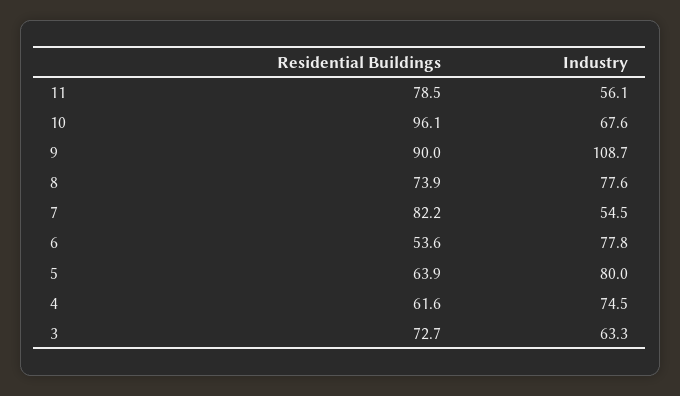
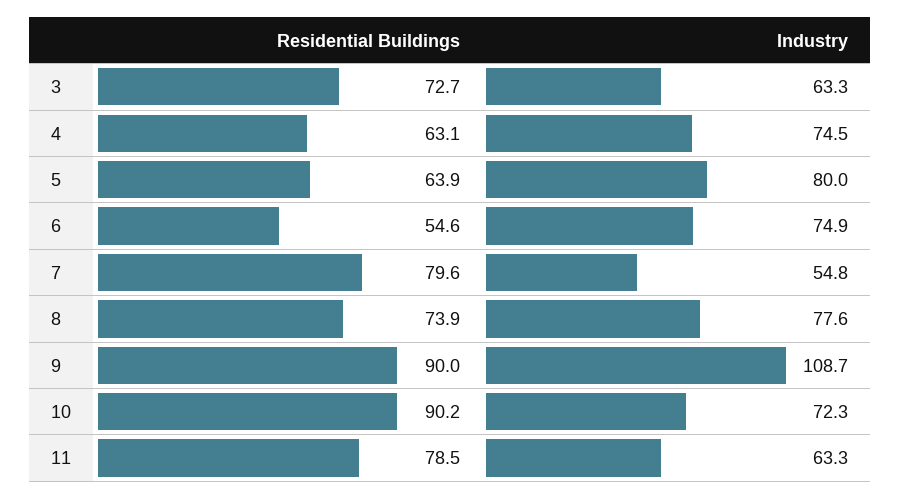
  {
    "Residential Buildings": {
      "11": 78.5,
-     "10": 96.1,
+     "10": 90.2,
      "9": 90,
      "8": 73.9,
-     "7": 82.2,
+     "7": 79.6,
-     "6": 53.6,
+     "6": 54.6,
      "5": 63.9,
-     "4": 61.6,
+     "4": 63.1,
      "3": 72.7
    },
    "Industry": {
-     "11": 56.1,
+     "11": 63.3,
-     "10": 67.6,
+     "10": 72.3,
      "9": 108.7,
      "8": 77.6,
-     "7": 54.5,
+     "7": 54.8,
-     "6": 77.8,
+     "6": 74.9,
      "5": 80,
      "4": 74.5,
      "3": 63.3
    }
  }

